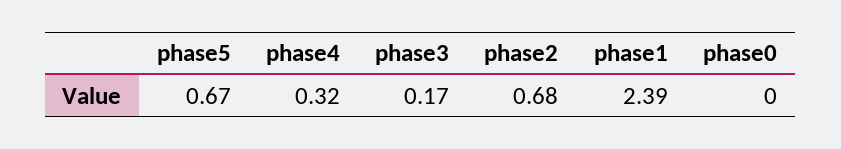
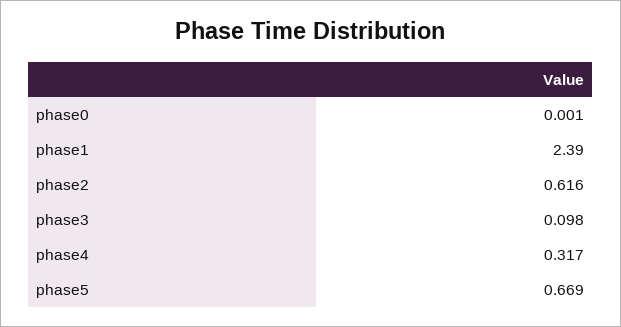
  {
    "phase5": 0.669,
    "phase4": 0.317,
-   "phase3": 0.17,
+   "phase3": 0.098,
-   "phase2": 0.68,
+   "phase2": 0.616,
    "phase1": 2.39,
    "phase0": 0.001
  }

